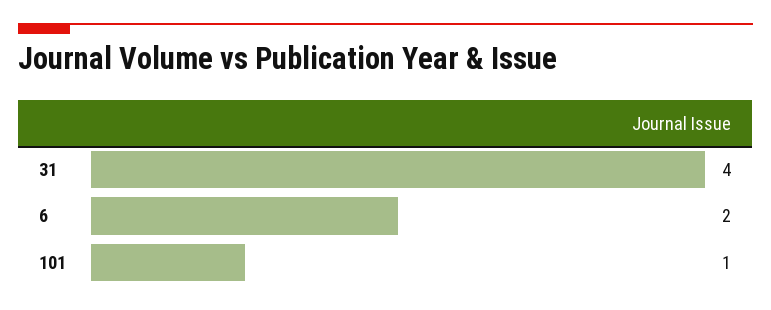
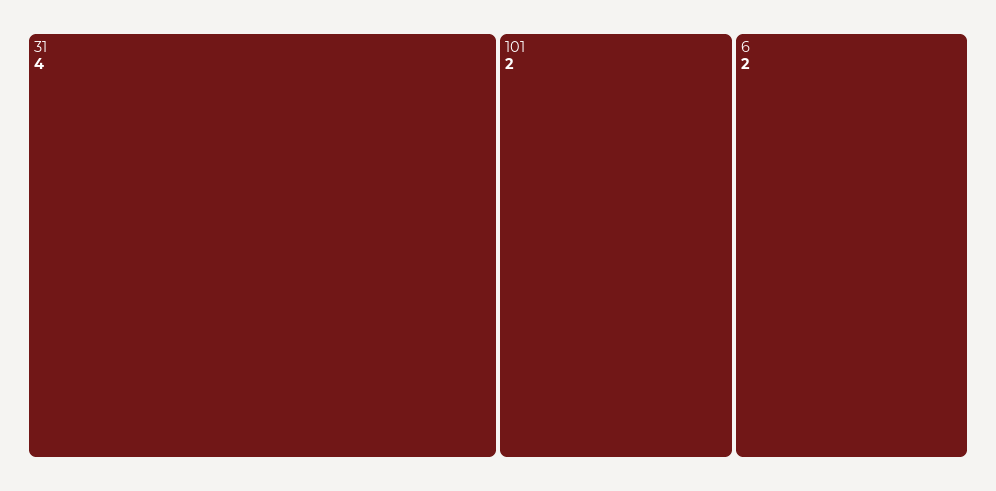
  {
    "31": 4,
    "6": 2,
-   "101": 1
+   "101": 2
  }

